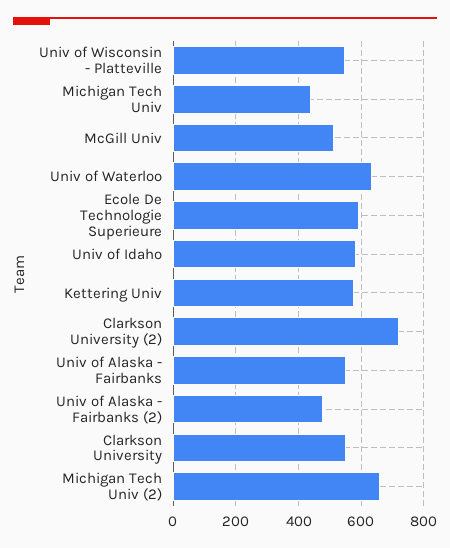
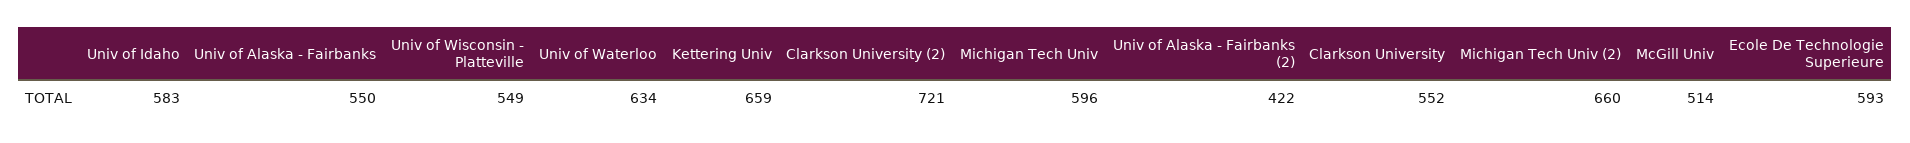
  {
    "Univ of Wisconsin - Platteville": 549,
-   "Michigan Tech Univ": 440,
+   "Michigan Tech Univ": 596,
    "McGill Univ": 514,
    "Univ of Waterloo": 634,
    "Ecole De Technologie Superieure": 593,
    "Univ of Idaho": 583,
-   "Kettering Univ": 580,
+   "Kettering Univ": 659,
    "Clarkson University (2)": 721,
    "Univ of Alaska - Fairbanks": 550,
-   "Univ of Alaska - Fairbanks (2)": 480,
+   "Univ of Alaska - Fairbanks (2)": 422,
    "Clarkson University": 552,
    "Michigan Tech Univ (2)": 660
  }

